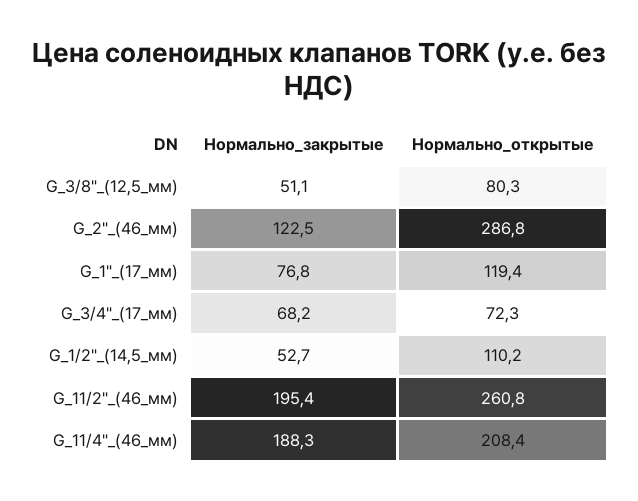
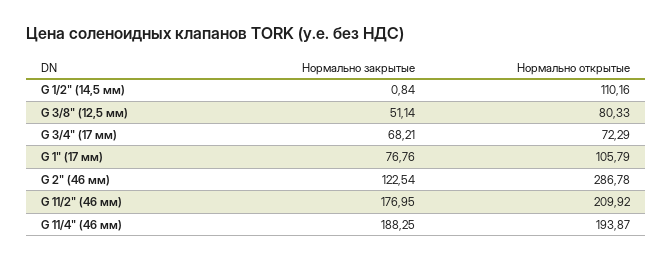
  {
    "Нормально_закрытые": {
      "G_3/8\"_(12,5_мм)": 51.14,
      "G_2\"_(46_мм)": 122.54,
      "G_1\"_(17_мм)": 76.76,
      "G_3/4\"_(17_мм)": 68.21,
-     "G_1/2\"_(14,5_мм)": 52.7,
+     "G_1/2\"_(14,5_мм)": 0.84,
-     "G_11/2\"_(46_мм)": 195.4,
+     "G_11/2\"_(46_мм)": 176.95,
      "G_11/4\"_(46_мм)": 188.25
    },
    "Нормально_открытые": {
      "G_3/8\"_(12,5_мм)": 80.33,
      "G_2\"_(46_мм)": 286.78,
-     "G_1\"_(17_мм)": 119.4,
+     "G_1\"_(17_мм)": 105.79,
      "G_3/4\"_(17_мм)": 72.29,
      "G_1/2\"_(14,5_мм)": 110.16,
-     "G_11/2\"_(46_мм)": 260.8,
+     "G_11/2\"_(46_мм)": 209.92,
-     "G_11/4\"_(46_мм)": 208.4
+     "G_11/4\"_(46_мм)": 193.87
    }
  }

